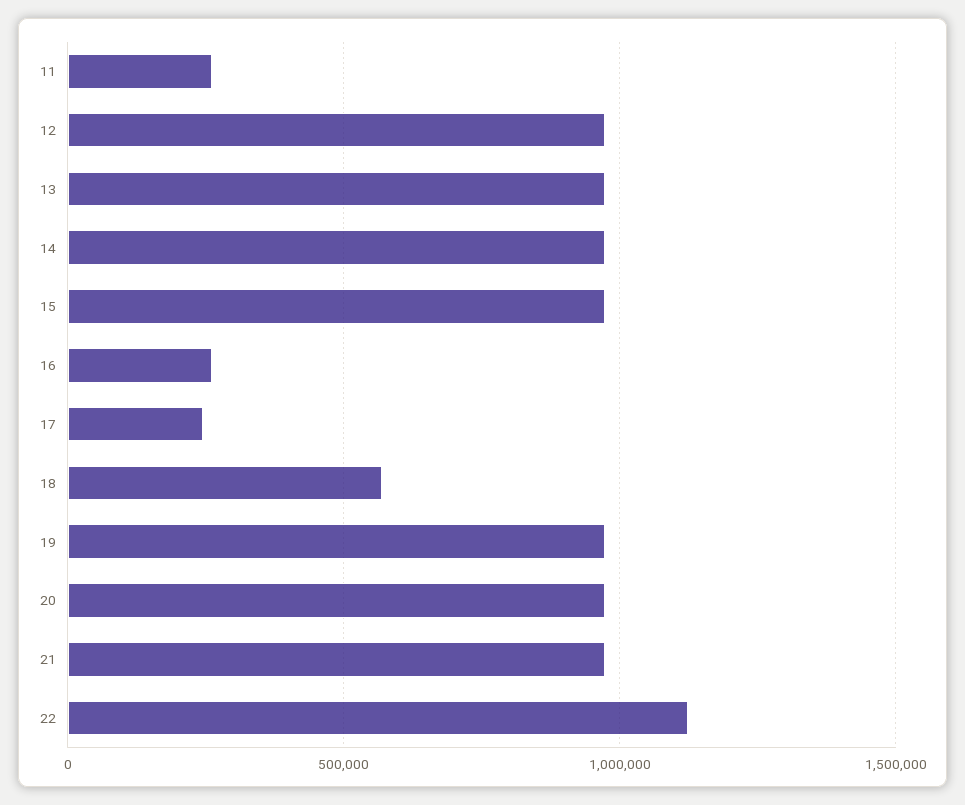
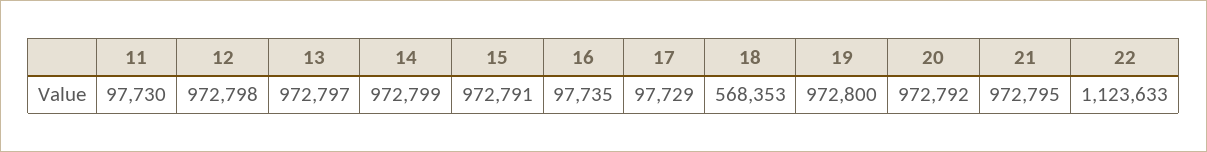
  {
-   "11": 250000,
+   "11": 97730,
    "12": 972798,
    "13": 972797,
    "14": 972799,
    "15": 972791,
-   "16": 250000,
+   "16": 97735,
-   "17": 250000,
+   "17": 97729,
    "18": 568353,
    "19": 972800,
    "20": 972792,
    "21": 972795,
    "22": 1123633
  }

